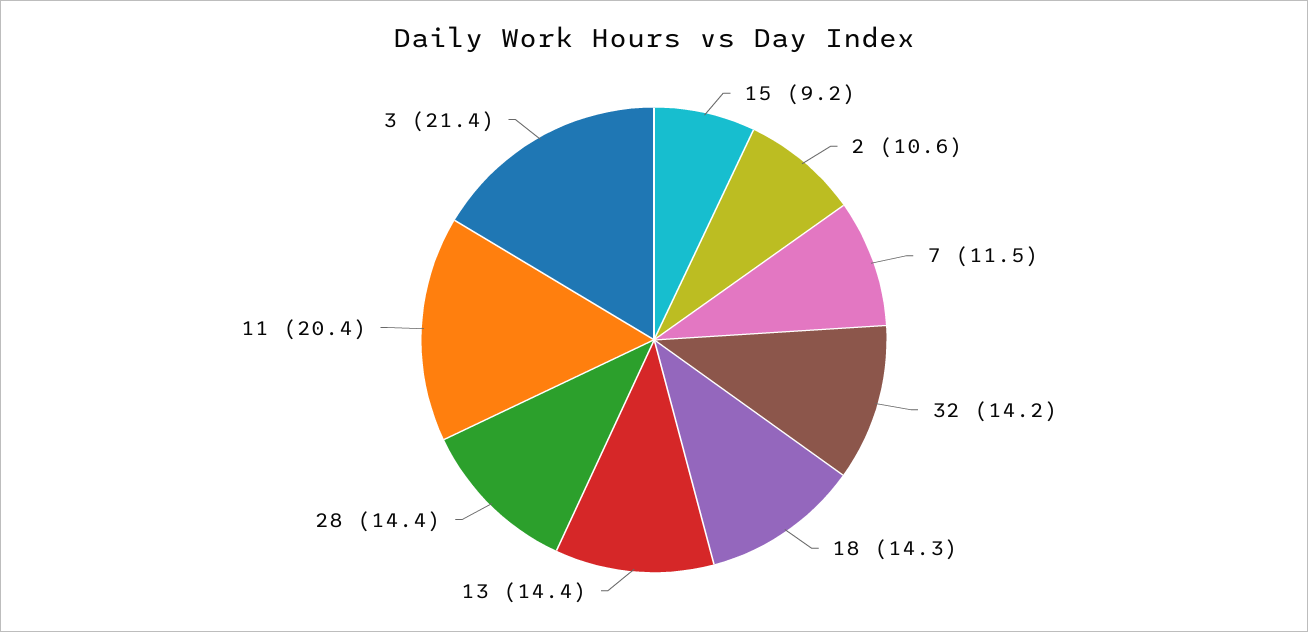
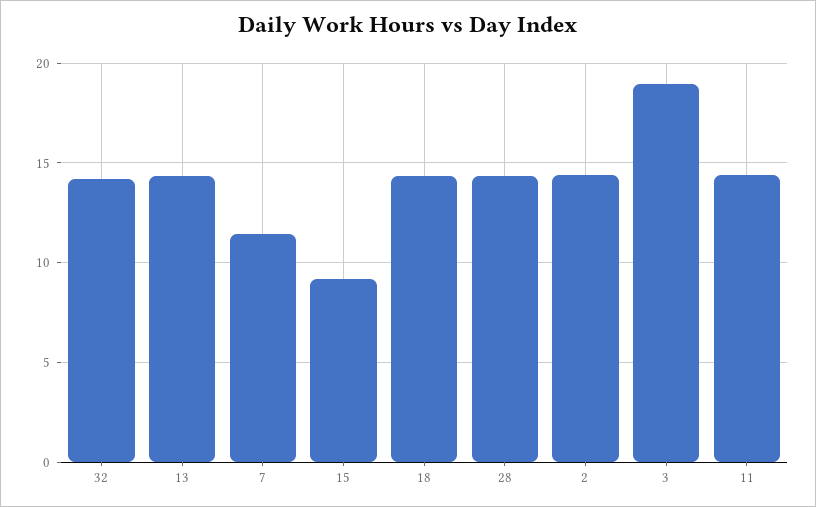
  {
    "15": 9.2,
-   "2": 10.6,
+   "2": 14.5,
    "7": 11.5,
    "32": 14.2,
    "18": 14.3,
    "13": 14.4,
    "28": 14.4,
-   "11": 20.4,
+   "11": 14.5,
-   "3": 21.4
+   "3": 19
  }

